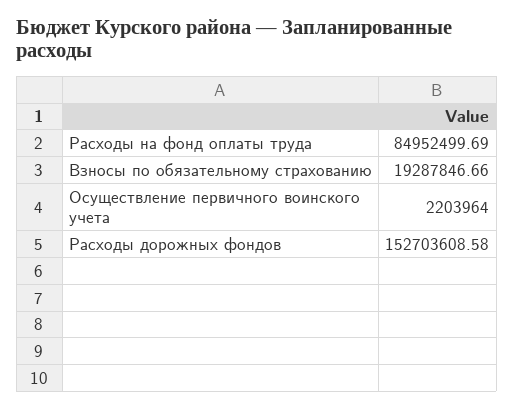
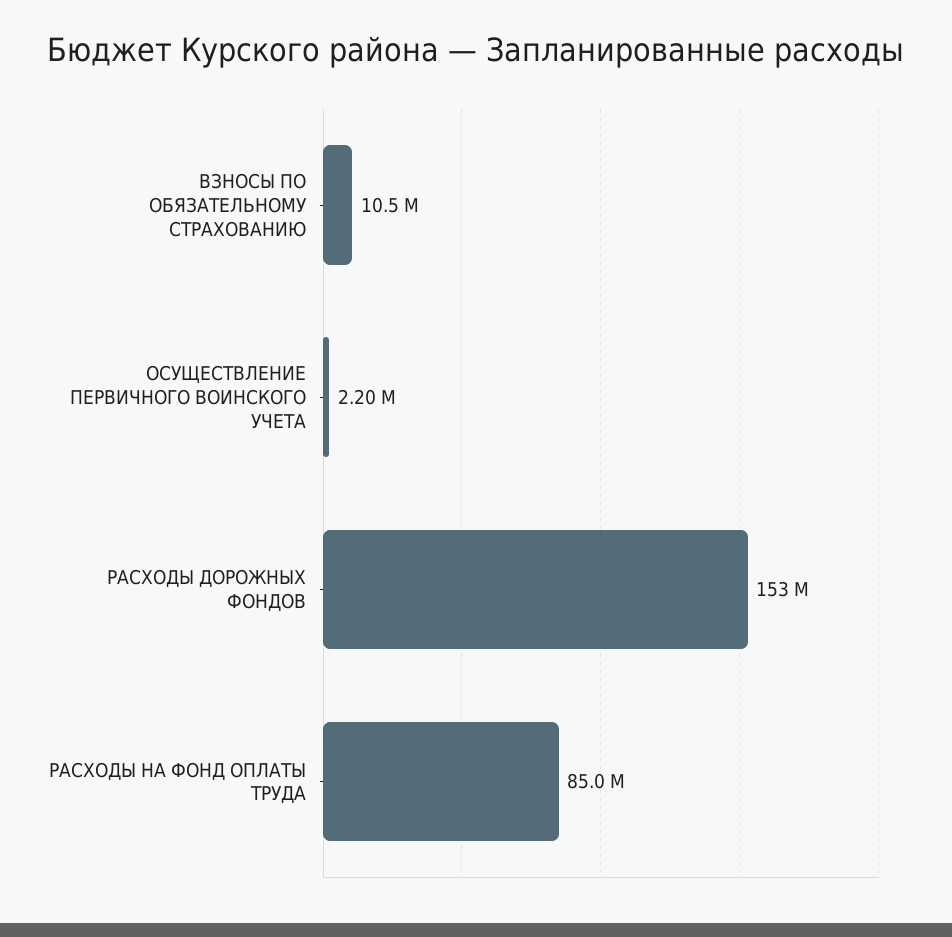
  {
    "Расходы на фонд оплаты труда": 84952499.69,
-   "Взносы по обязательному страхованию": 19287846.66,
+   "Взносы по обязательному страхованию": 10500000,
    "Осуществление первичного воинского учета": 2203964,
    "Расходы дорожных фондов": 152703608.58
  }

